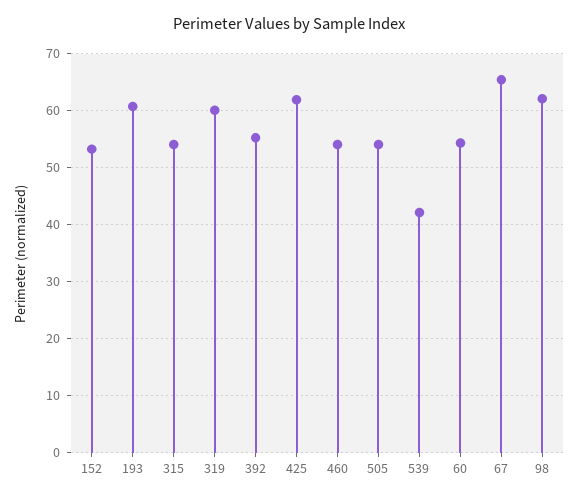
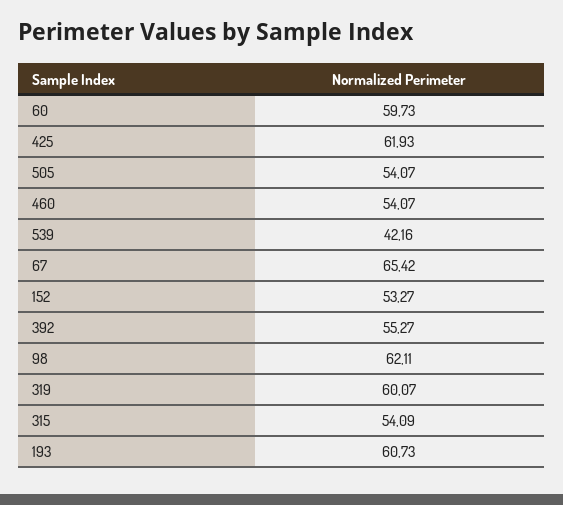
  {
    "152": 53.27,
    "193": 60.73,
    "315": 54.09,
    "319": 60.07,
    "392": 55.27,
    "425": 61.93,
    "460": 54.07,
    "505": 54.07,
    "539": 42.16,
-   "60": 54,
+   "60": 59.73,
    "67": 65.42,
    "98": 62.11
  }

